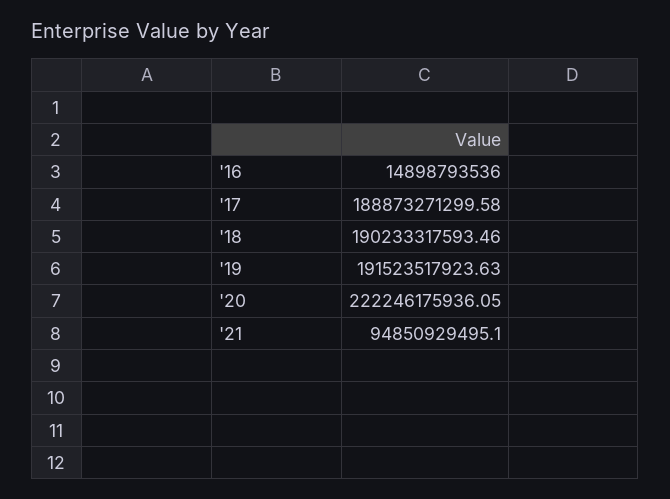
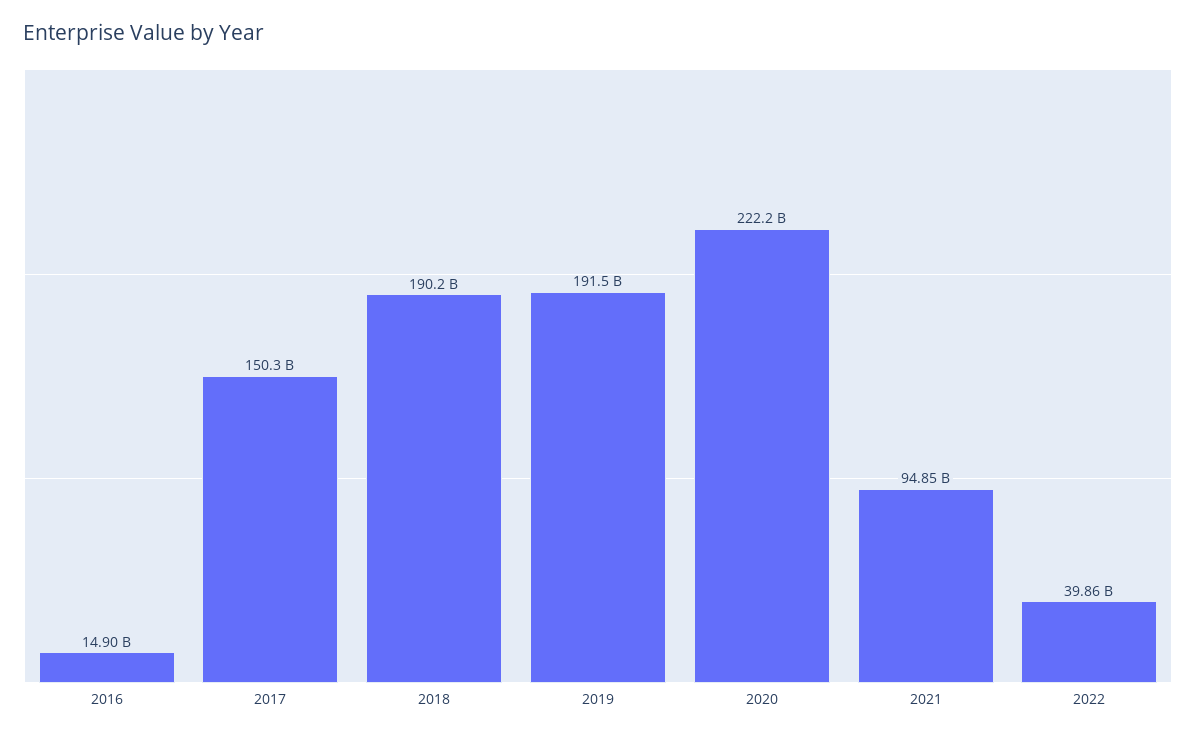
  {
    "'16": 14898793536,
-   "'17": 188873271299.58,
+   "'17": 150300000000,
    "'18": 190233317593.46,
    "'19": 191523517923.63,
    "'20": 222246175936.05,
-   "'21": 94850929495.1
+   "'21": 94850929495.1,
+   "2022": 39860000000
  }

